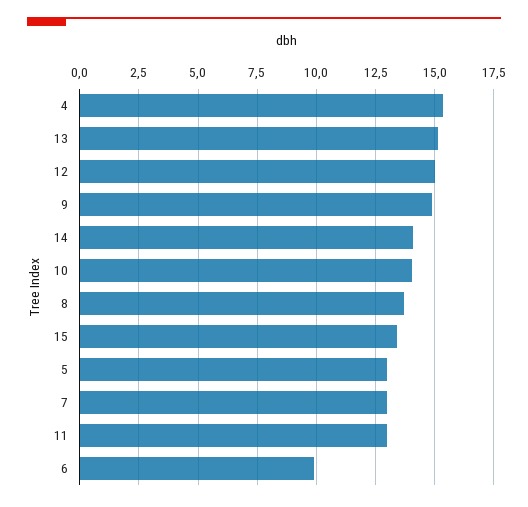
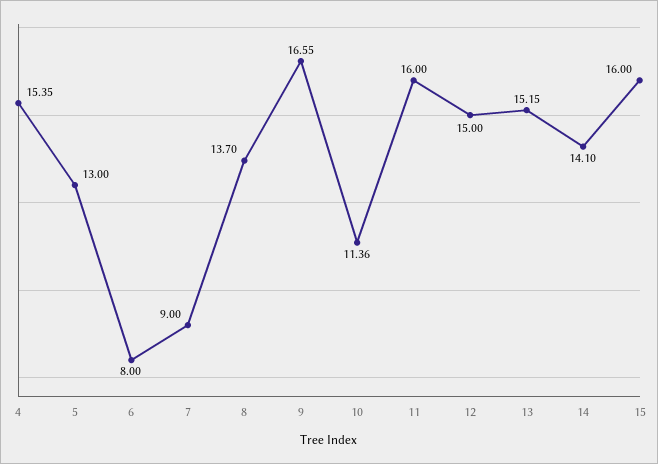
  {
    "4": 15.35,
    "13": 15.15,
    "12": 15,
-   "9": 15,
+   "9": 16.55,
    "14": 14.1,
-   "10": 14,
+   "10": 11.36,
    "8": 13.7,
-   "15": 13.5,
+   "15": 16,
    "5": 13,
-   "7": 13,
+   "7": 9,
-   "11": 13,
+   "11": 16,
-   "6": 10
+   "6": 8
  }

